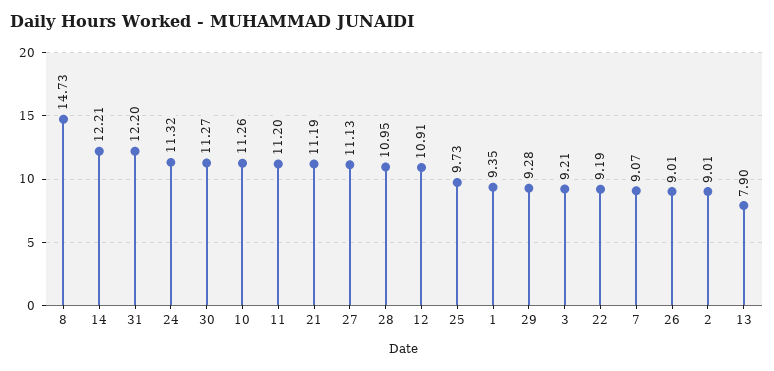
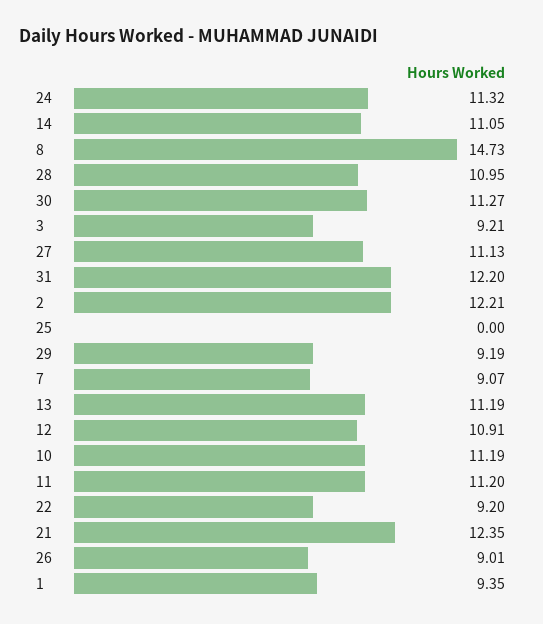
  {
    "8": 14.73,
-   "14": 12.21,
+   "14": 11.05,
    "31": 12.2,
    "24": 11.32,
    "30": 11.27,
-   "10": 11.26,
+   "10": 11.19,
    "11": 11.2,
-   "21": 11.19,
+   "21": 12.35,
    "27": 11.13,
    "28": 10.95,
    "12": 10.91,
-   "25": 9.73,
+   "25": 0,
    "1": 9.35,
-   "29": 9.28,
+   "29": 9.19,
    "3": 9.21,
-   "22": 9.19,
+   "22": 9.2,
    "7": 9.07,
    "26": 9.01,
-   "2": 9.01,
+   "2": 12.21,
-   "13": 7.9
+   "13": 11.19
  }

